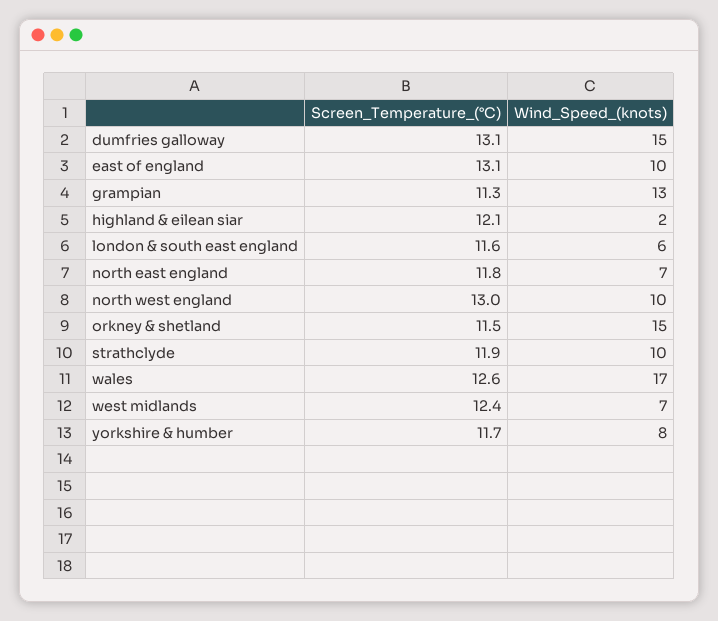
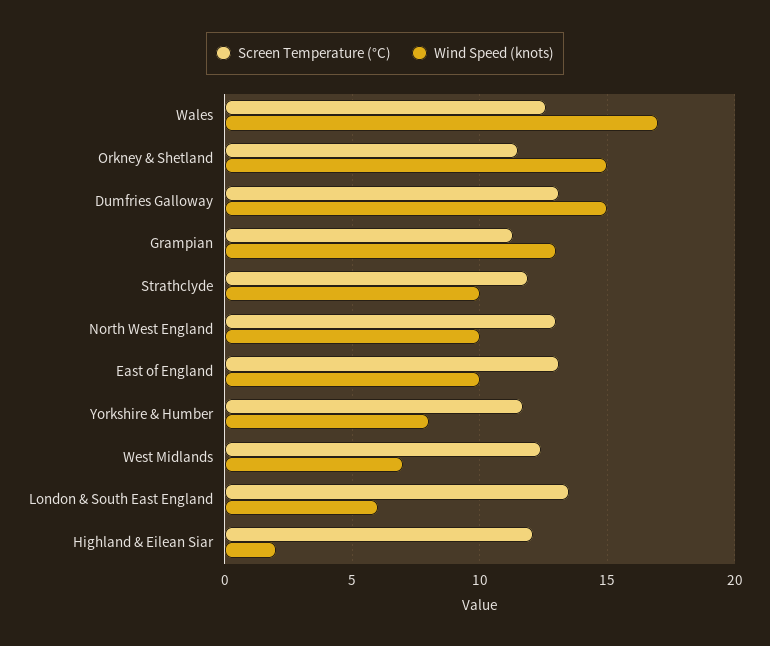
  {
    "Screen_Temperature_(°C)": {
      "dumfries galloway": 13.1,
      "east of england": 13.1,
      "grampian": 11.3,
      "highland & eilean siar": 12.1,
-     "london & south east england": 11.6,
+     "london & south east england": 13.5,
-     "north east england": 11.8,
      "north west england": 13,
      "orkney & shetland": 11.5,
      "strathclyde": 11.9,
      "wales": 12.6,
      "west midlands": 12.4,
      "yorkshire & humber": 11.7
    },
    "Wind_Speed_(knots)": {
      "dumfries galloway": 15,
      "east of england": 10,
      "grampian": 13,
      "highland & eilean siar": 2,
      "london & south east england": 6,
-     "north east england": 7,
      "north west england": 10,
      "orkney & shetland": 15,
      "strathclyde": 10,
      "wales": 17,
      "west midlands": 7,
      "yorkshire & humber": 8
    }
  }

